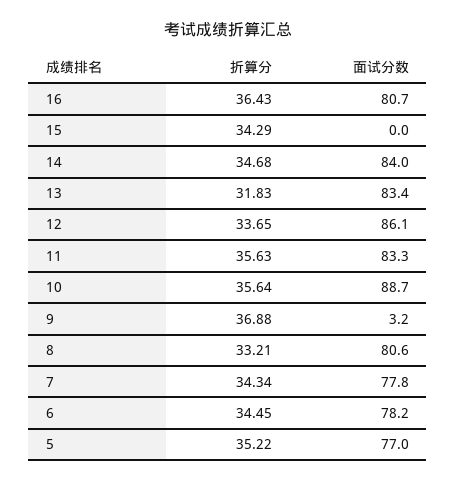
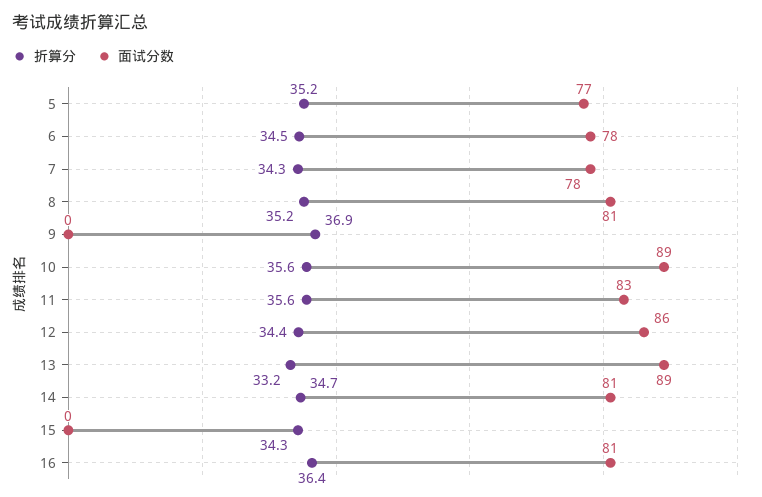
  {
    "折算分": {
      "16": 36.43,
      "15": 34.29,
      "14": 34.68,
-     "13": 31.83,
+     "13": 33.2,
-     "12": 33.65,
+     "12": 34.4,
      "11": 35.63,
      "10": 35.64,
      "9": 36.88,
-     "8": 33.21,
+     "8": 35.2,
      "7": 34.34,
      "6": 34.45,
      "5": 35.22
    },
    "面试分数": {
      "16": 80.7,
      "15": 0,
-     "14": 84,
+     "14": 81,
-     "13": 83.4,
+     "13": 89,
      "12": 86.1,
      "11": 83.3,
      "10": 88.7,
-     "9": 3.2,
+     "9": 0,
      "8": 80.6,
      "7": 77.8,
      "6": 78.2,
      "5": 77
    }
  }

